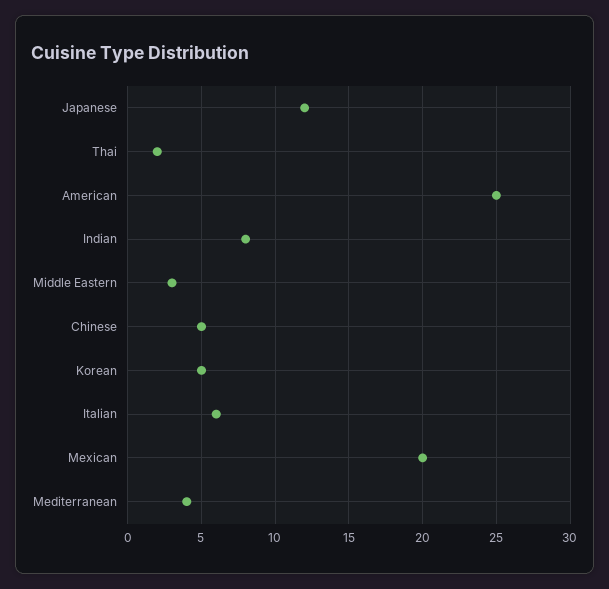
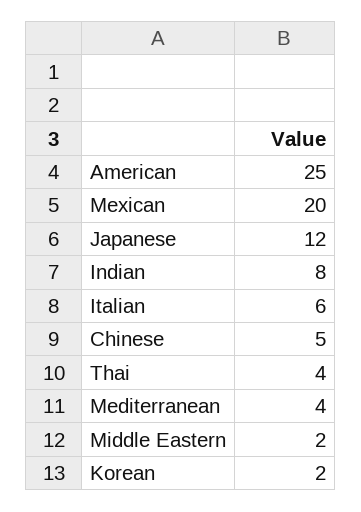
  {
    "Japanese": 12,
-   "Thai": 2,
+   "Thai": 4,
    "American": 25,
    "Indian": 8,
-   "Middle Eastern": 3,
+   "Middle Eastern": 2,
    "Chinese": 5,
-   "Korean": 5,
+   "Korean": 2,
    "Italian": 6,
    "Mexican": 20,
    "Mediterranean": 4
  }

